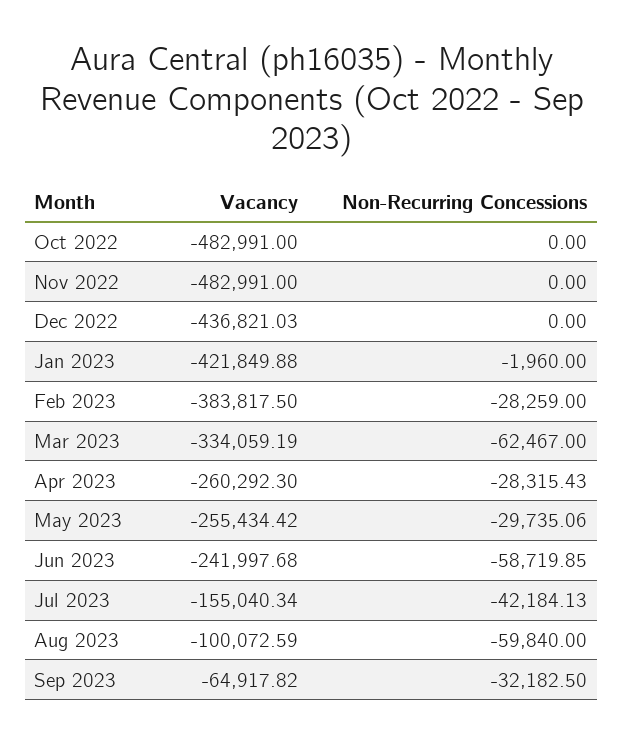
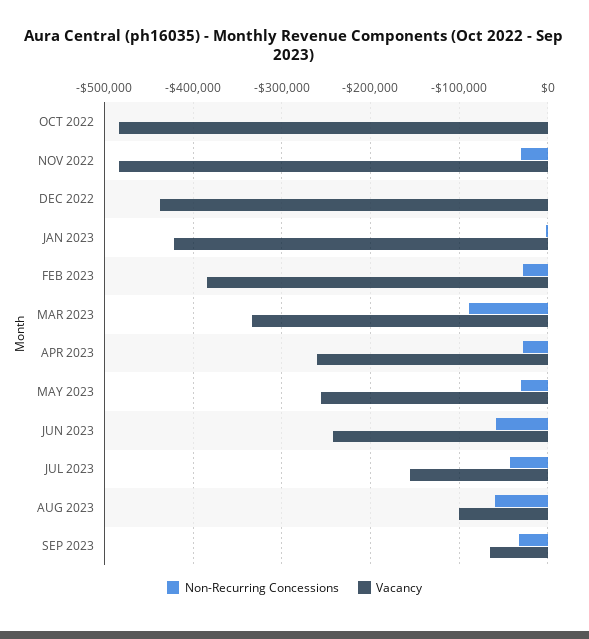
  {
    "Vacancy": {
      "Oct 2022": -482991,
      "Nov 2022": -482991,
      "Dec 2022": -436821.03,
      "Jan 2023": -421849.88,
      "Feb 2023": -383817.5,
      "Mar 2023": -334059.19,
      "Apr 2023": -260292.3,
      "May 2023": -255434.42,
      "Jun 2023": -241997.68,
      "Jul 2023": -155040.34,
      "Aug 2023": -100072.59,
      "Sep 2023": -64917.82
    },
    "Non-Recurring Concessions": {
      "Oct 2022": 0,
-     "Nov 2022": 0,
+     "Nov 2022": -30000,
      "Dec 2022": 0,
      "Jan 2023": -1960,
      "Feb 2023": -28259,
-     "Mar 2023": -62467,
+     "Mar 2023": -90000,
      "Apr 2023": -28315.43,
      "May 2023": -29735.06,
      "Jun 2023": -58719.85,
      "Jul 2023": -42184.13,
      "Aug 2023": -59840,
      "Sep 2023": -32182.5
    }
  }

